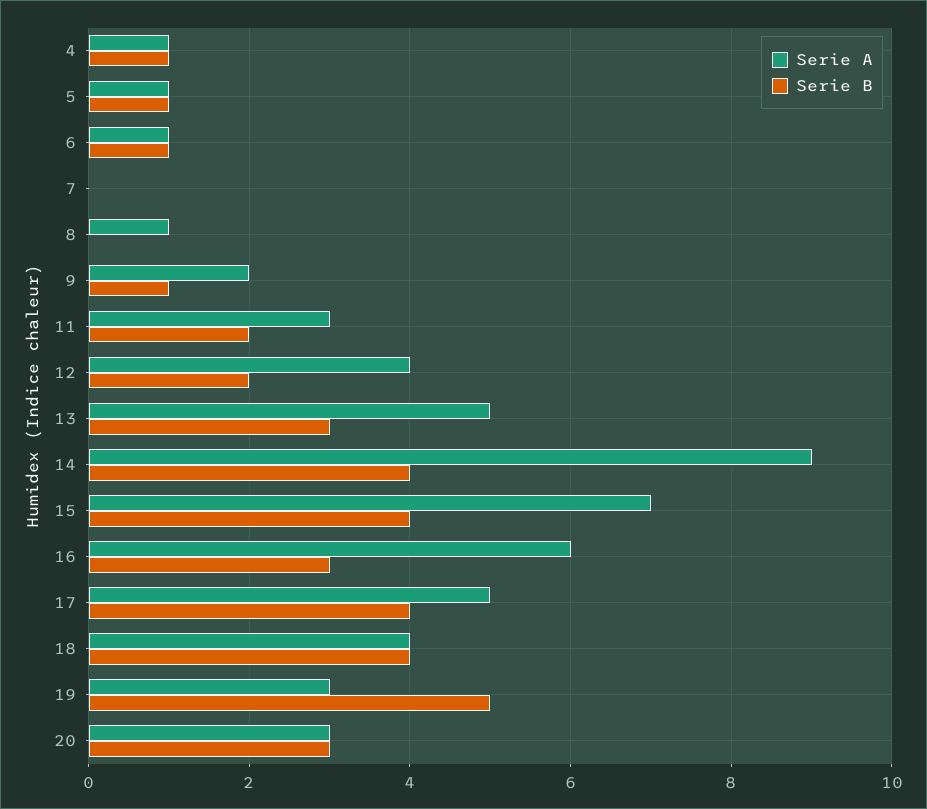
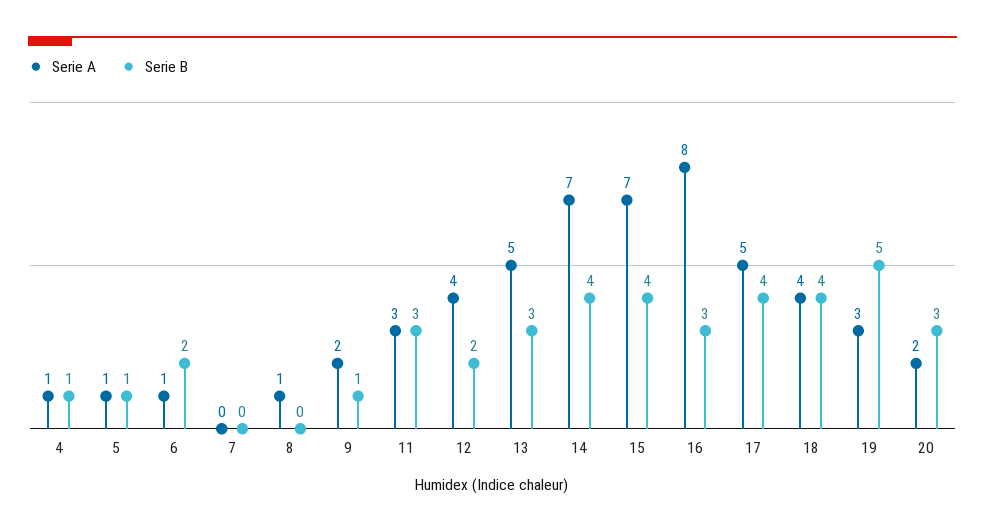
  {
    "Serie A": {
      "4": 1,
      "5": 1,
      "6": 1,
      "7": 0,
      "8": 1,
      "9": 2,
      "11": 3,
      "12": 4,
      "13": 5,
-     "14": 9,
+     "14": 7,
      "15": 7,
-     "16": 6,
+     "16": 8,
      "17": 5,
      "18": 4,
      "19": 3,
-     "20": 3
+     "20": 2
    },
    "Serie B": {
      "4": 1,
      "5": 1,
-     "6": 1,
+     "6": 2,
      "7": 0,
      "8": 0,
      "9": 1,
-     "11": 2,
+     "11": 3,
      "12": 2,
      "13": 3,
      "14": 4,
      "15": 4,
      "16": 3,
      "17": 4,
      "18": 4,
      "19": 5,
      "20": 3
    }
  }

